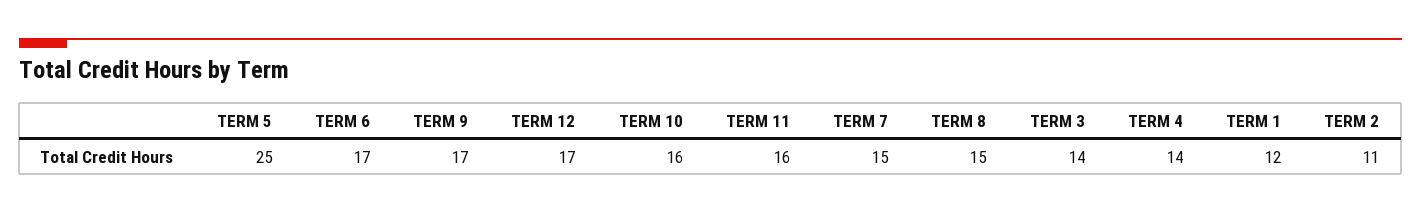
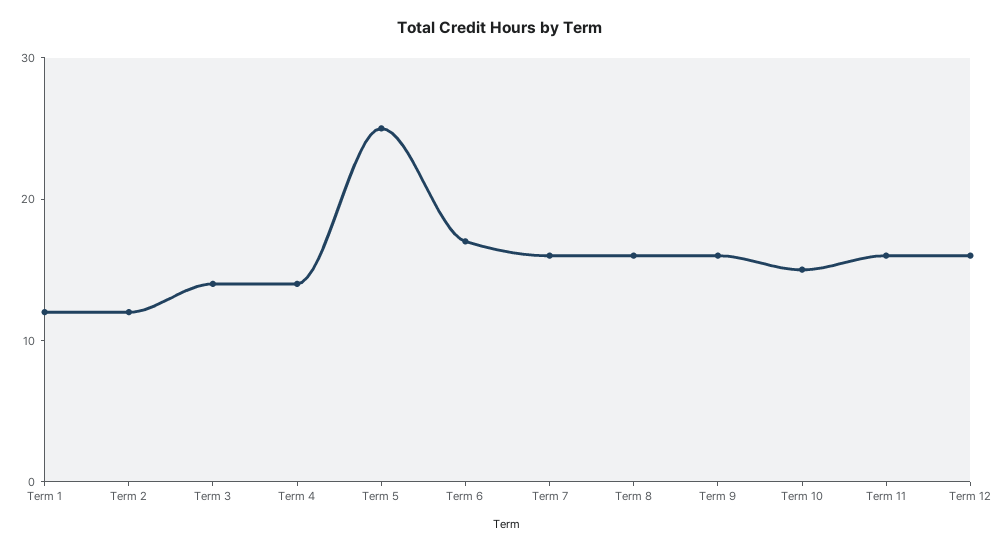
  {
    "TERM 5": 25,
    "TERM 6": 17,
-   "TERM 9": 17,
+   "TERM 9": 16,
-   "TERM 12": 17,
+   "TERM 12": 16,
-   "TERM 10": 16,
+   "TERM 10": 15,
    "TERM 11": 16,
-   "TERM 7": 15,
+   "TERM 7": 16,
-   "TERM 8": 15,
+   "TERM 8": 16,
    "TERM 3": 14,
    "TERM 4": 14,
    "TERM 1": 12,
-   "TERM 2": 11
+   "TERM 2": 12
  }

